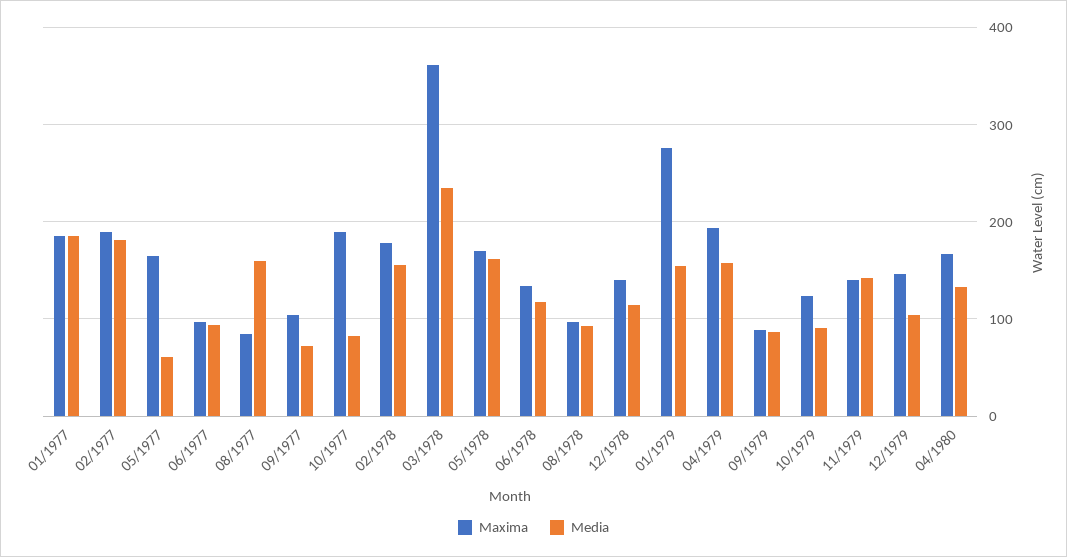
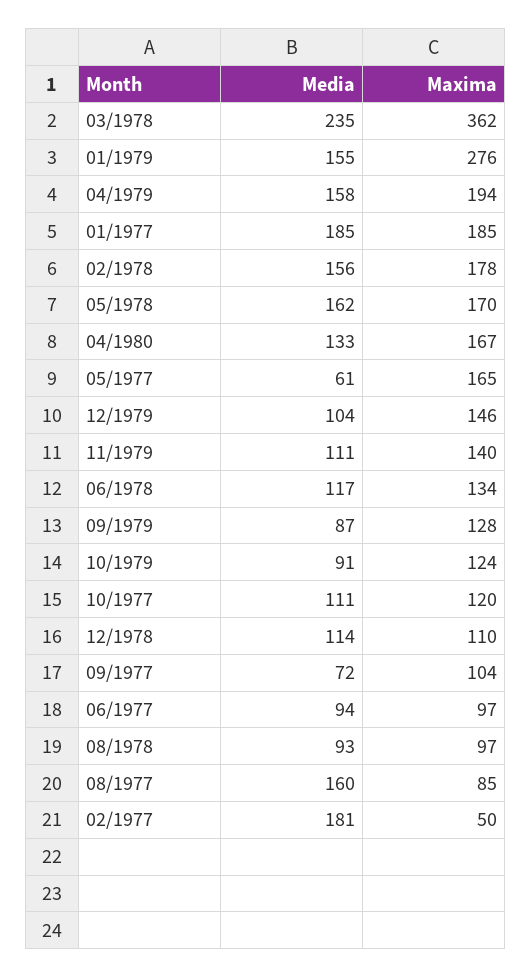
  {
    "Maxima": {
      "01/1977": 185,
-     "02/1977": 190,
+     "02/1977": 50,
      "05/1977": 165,
      "06/1977": 97,
      "08/1977": 85,
      "09/1977": 104,
-     "10/1977": 190,
+     "10/1977": 120,
      "02/1978": 178,
      "03/1978": 362,
      "05/1978": 170,
      "06/1978": 134,
      "08/1978": 97,
-     "12/1978": 140,
+     "12/1978": 110,
      "01/1979": 276,
      "04/1979": 194,
-     "09/1979": 90,
+     "09/1979": 128,
      "10/1979": 124,
      "11/1979": 140,
      "12/1979": 146,
      "04/1980": 167
    },
    "Media": {
      "01/1977": 185,
      "02/1977": 181,
      "05/1977": 61,
      "06/1977": 94,
      "08/1977": 160,
      "09/1977": 72,
-     "10/1977": 80,
+     "10/1977": 111,
      "02/1978": 156,
      "03/1978": 235,
      "05/1978": 162,
      "06/1978": 117,
      "08/1978": 93,
      "12/1978": 114,
      "01/1979": 155,
      "04/1979": 158,
      "09/1979": 87,
      "10/1979": 91,
-     "11/1979": 140,
+     "11/1979": 111,
      "12/1979": 104,
      "04/1980": 133
    }
  }

